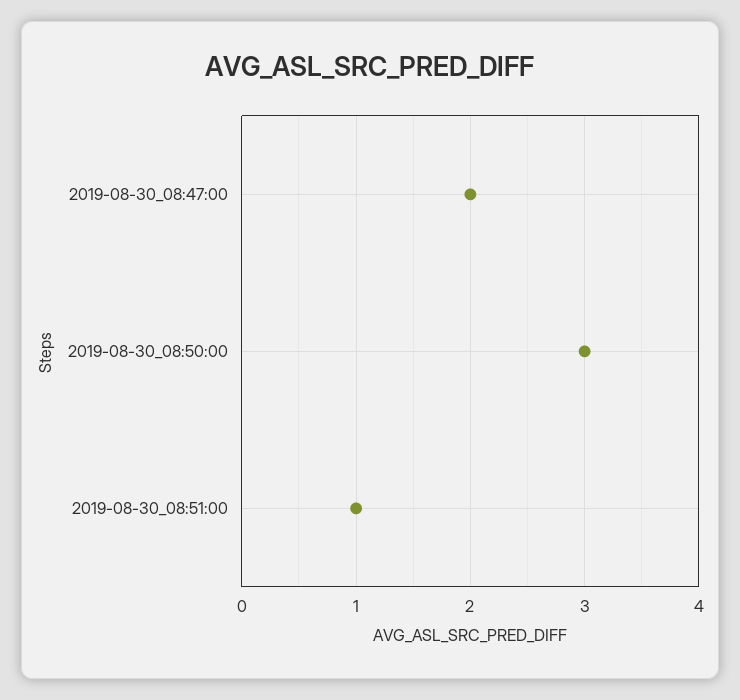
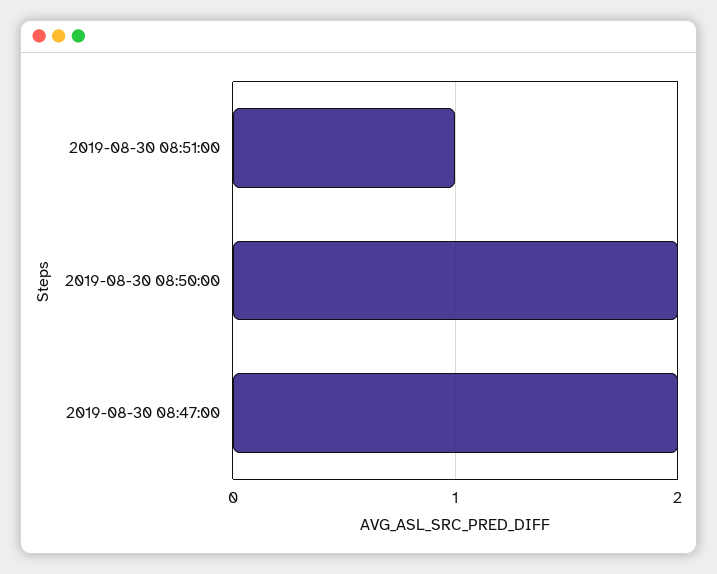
  {
    "2019-08-30_08:47:00": 2,
-   "2019-08-30_08:50:00": 3,
+   "2019-08-30_08:50:00": 2,
    "2019-08-30_08:51:00": 1
  }

